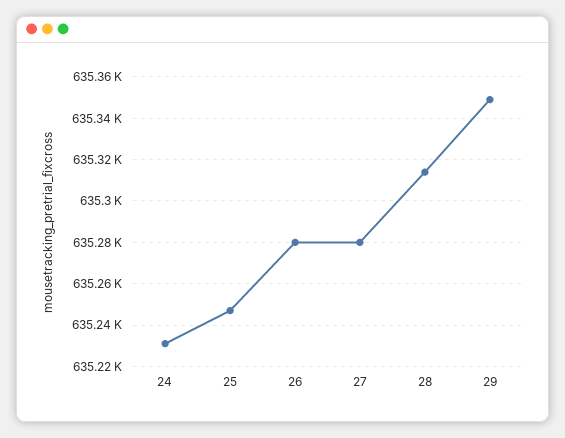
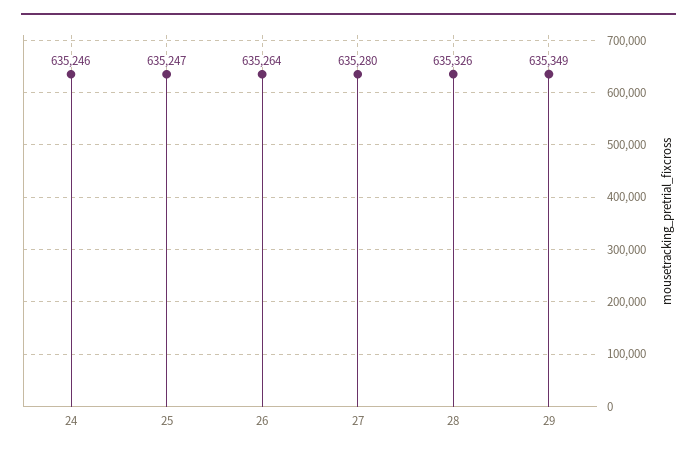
  {
-   "24": 635230,
+   "24": 635246,
    "25": 635247,
-   "26": 635280,
+   "26": 635264,
    "27": 635280,
-   "28": 635315,
+   "28": 635326,
    "29": 635349
  }

